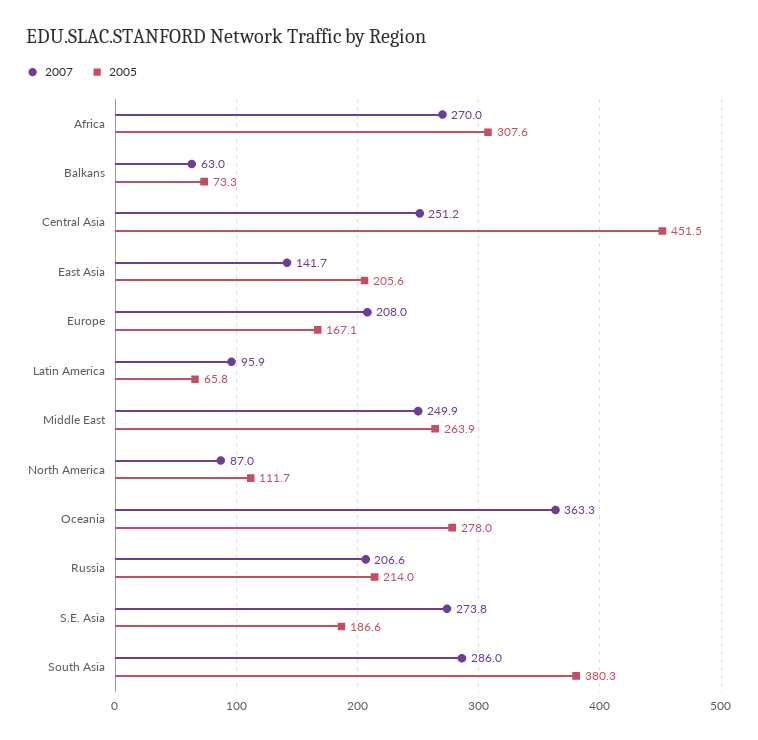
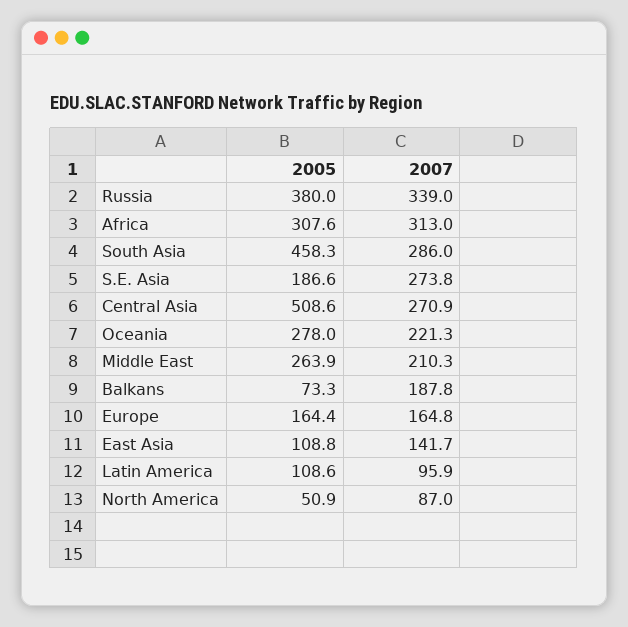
  {
    "2007": {
-     "Africa": 270,
+     "Africa": 313,
-     "Balkans": 63,
+     "Balkans": 187.8,
-     "Central Asia": 251.2,
+     "Central Asia": 270.9,
      "East Asia": 141.7,
-     "Europe": 208,
+     "Europe": 164.8,
      "Latin America": 95.9,
-     "Middle East": 249.9,
+     "Middle East": 210.3,
      "North America": 87,
-     "Oceania": 363.3,
+     "Oceania": 221.3,
-     "Russia": 206.6,
+     "Russia": 339,
      "S.E. Asia": 273.8,
      "South Asia": 286
    },
    "2005": {
      "Africa": 307.6,
      "Balkans": 73.3,
-     "Central Asia": 451.5,
+     "Central Asia": 508.6,
-     "East Asia": 205.6,
+     "East Asia": 108.8,
-     "Europe": 167.1,
+     "Europe": 164.4,
-     "Latin America": 65.8,
+     "Latin America": 108.6,
      "Middle East": 263.9,
-     "North America": 111.7,
+     "North America": 50.9,
      "Oceania": 278,
-     "Russia": 214,
+     "Russia": 380,
      "S.E. Asia": 186.6,
-     "South Asia": 380.3
+     "South Asia": 458.3
    }
  }

